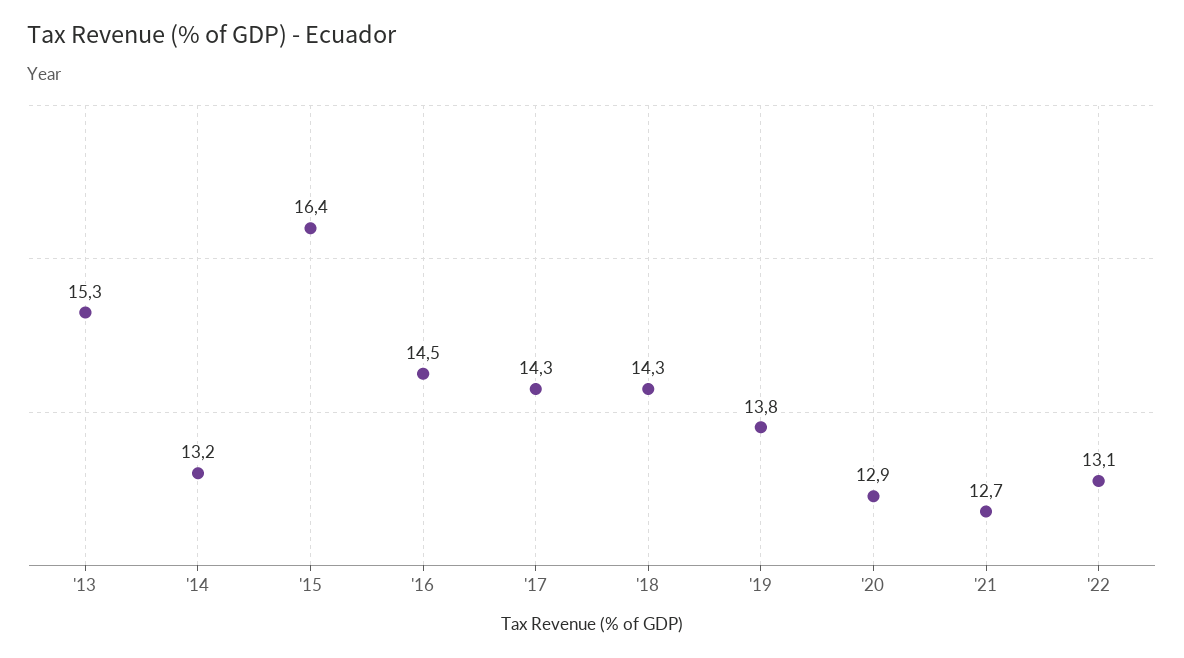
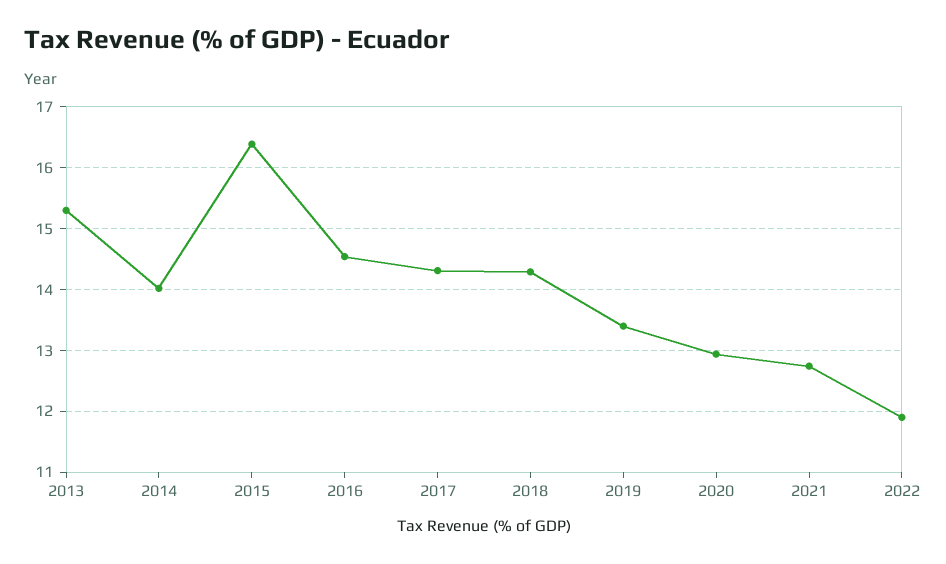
  {
    "'13": 15.3,
-   "'14": 13.2,
+   "'14": 14,
    "'15": 16.4,
    "'16": 14.5,
    "'17": 14.3,
    "'18": 14.3,
-   "'19": 13.8,
+   "'19": 13.4,
    "'20": 12.9,
    "'21": 12.7,
-   "'22": 13.1
+   "'22": 11.9
  }

